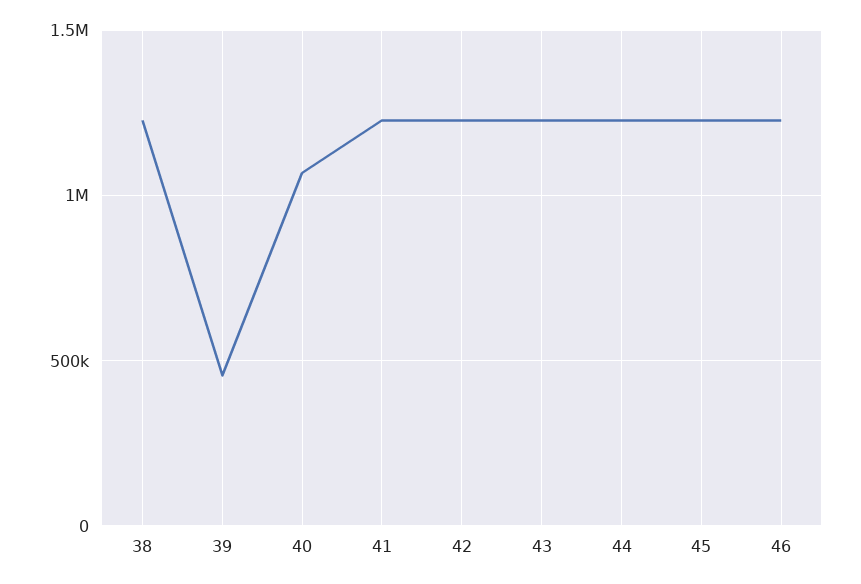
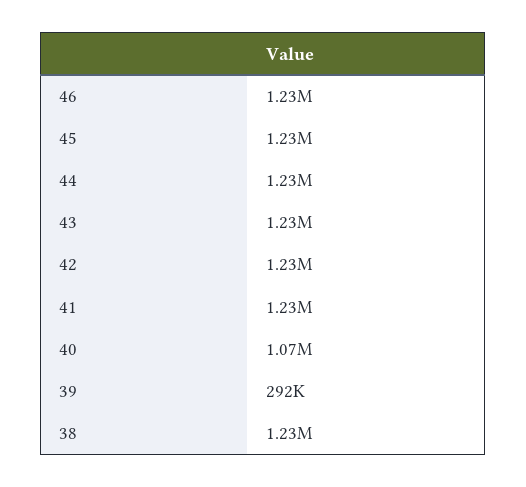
  {
    "38": 1230000,
-   "39": 450000,
+   "39": 292000,
    "40": 1070000,
    "41": 1230000,
    "42": 1230000,
    "43": 1230000,
    "44": 1230000,
    "45": 1230000,
    "46": 1230000
  }

